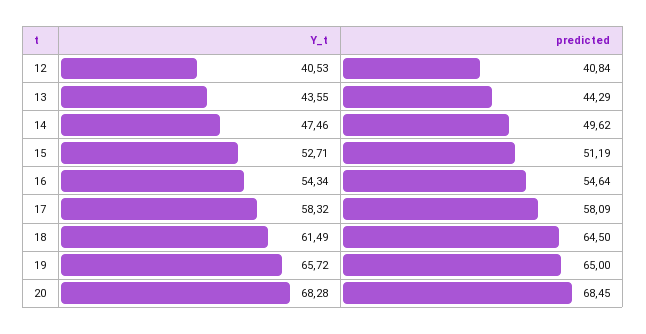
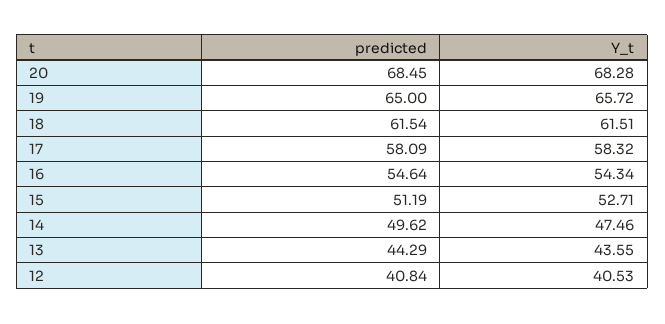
  {
    "Y_t": {
      "12": 40.53,
      "13": 43.55,
      "14": 47.46,
      "15": 52.71,
      "16": 54.34,
      "17": 58.32,
-     "18": 61.49,
+     "18": 61.51,
      "19": 65.72,
      "20": 68.28
    },
    "predicted": {
      "12": 40.84,
      "13": 44.29,
      "14": 49.62,
      "15": 51.19,
      "16": 54.64,
      "17": 58.09,
-     "18": 64.5,
+     "18": 61.54,
      "19": 65,
      "20": 68.45
    }
  }

